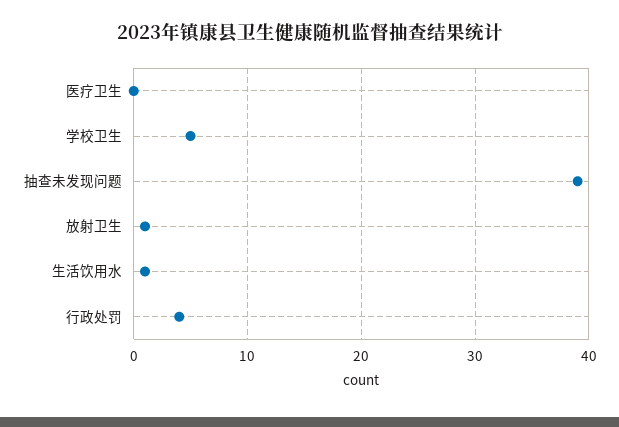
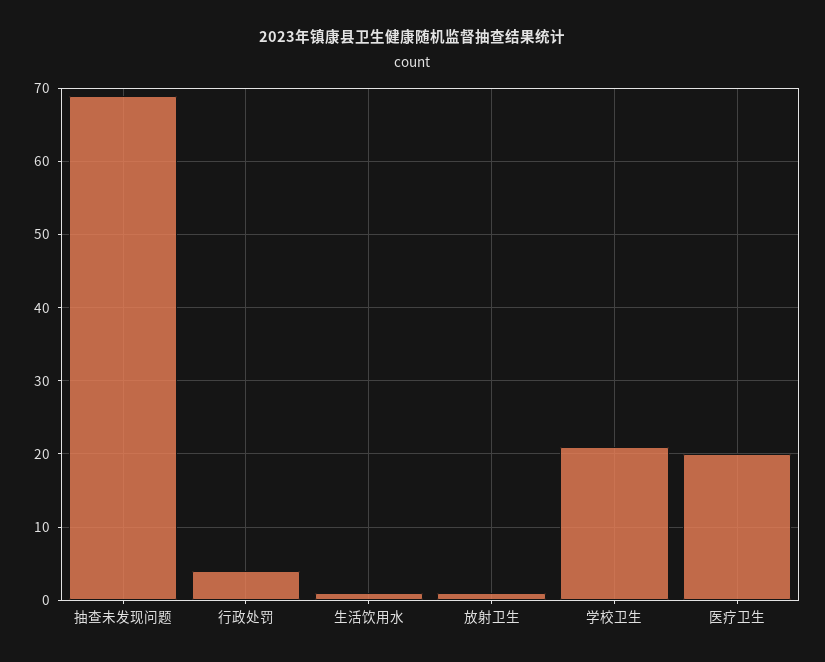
  {
-   "医疗卫生": 0,
+   "医疗卫生": 20,
-   "学校卫生": 5,
+   "学校卫生": 21,
-   "抽查未发现问题": 39,
+   "抽查未发现问题": 69,
    "放射卫生": 1,
    "生活饮用水": 1,
    "行政处罚": 4
  }

